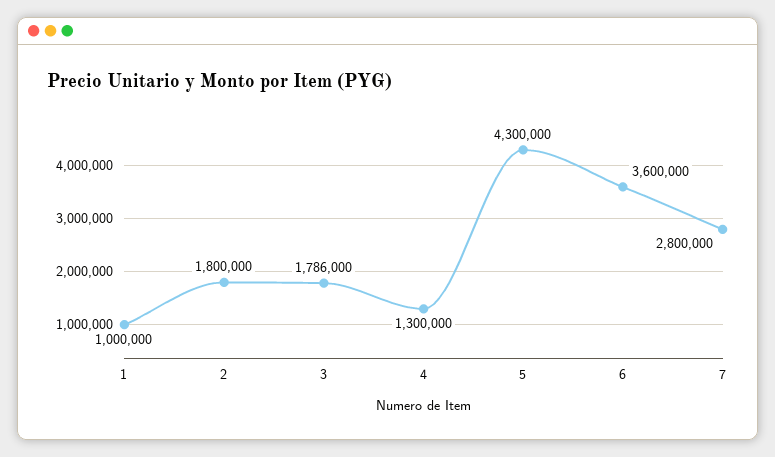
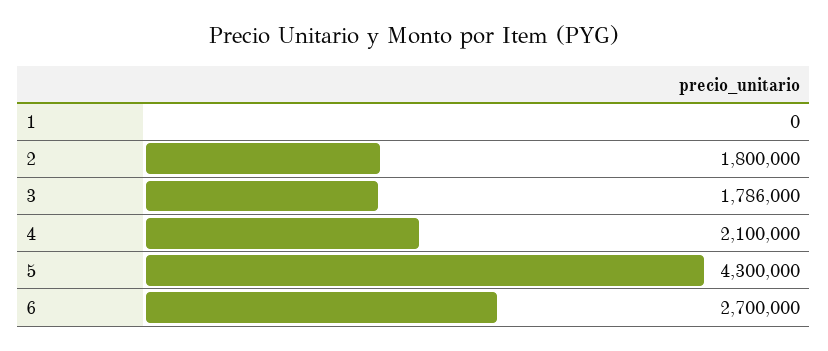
  {
-   "1": 1000000,
+   "1": 0,
    "2": 1800000,
    "3": 1786000,
-   "4": 1300000,
+   "4": 2100000,
    "5": 4300000,
-   "6": 3600000,
+   "6": 2700000
-   "7": 2800000
  }

